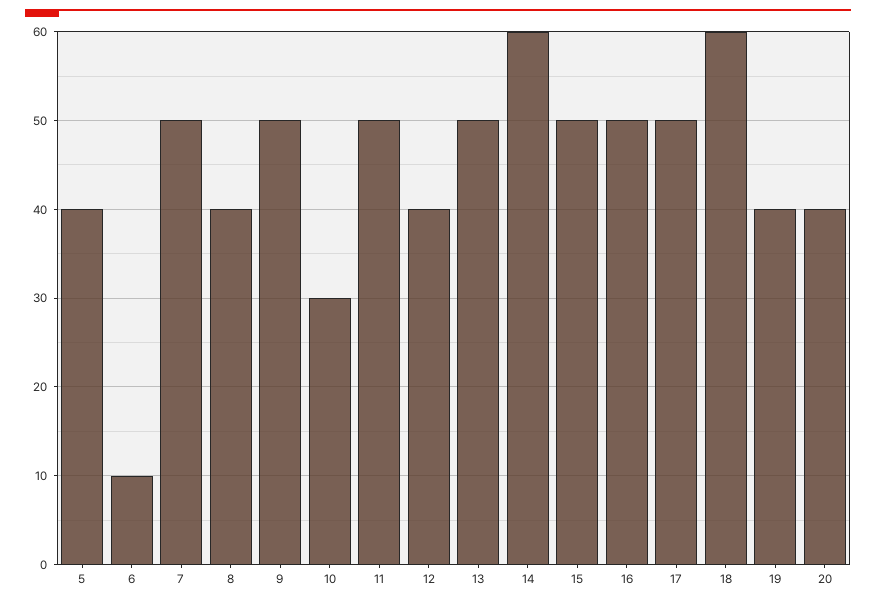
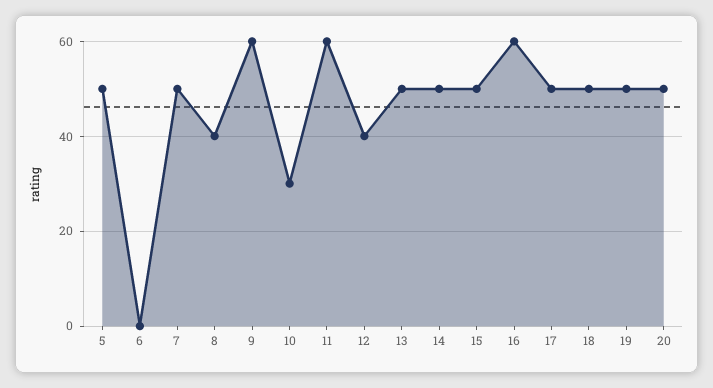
  {
-   "5": 40,
+   "5": 50,
-   "6": 10,
+   "6": 0,
    "7": 50,
    "8": 40,
-   "9": 50,
+   "9": 60,
    "10": 30,
-   "11": 50,
+   "11": 60,
    "12": 40,
    "13": 50,
-   "14": 60,
+   "14": 50,
    "15": 50,
-   "16": 50,
+   "16": 60,
    "17": 50,
-   "18": 60,
+   "18": 50,
-   "19": 40,
+   "19": 50,
-   "20": 40
+   "20": 50
  }

